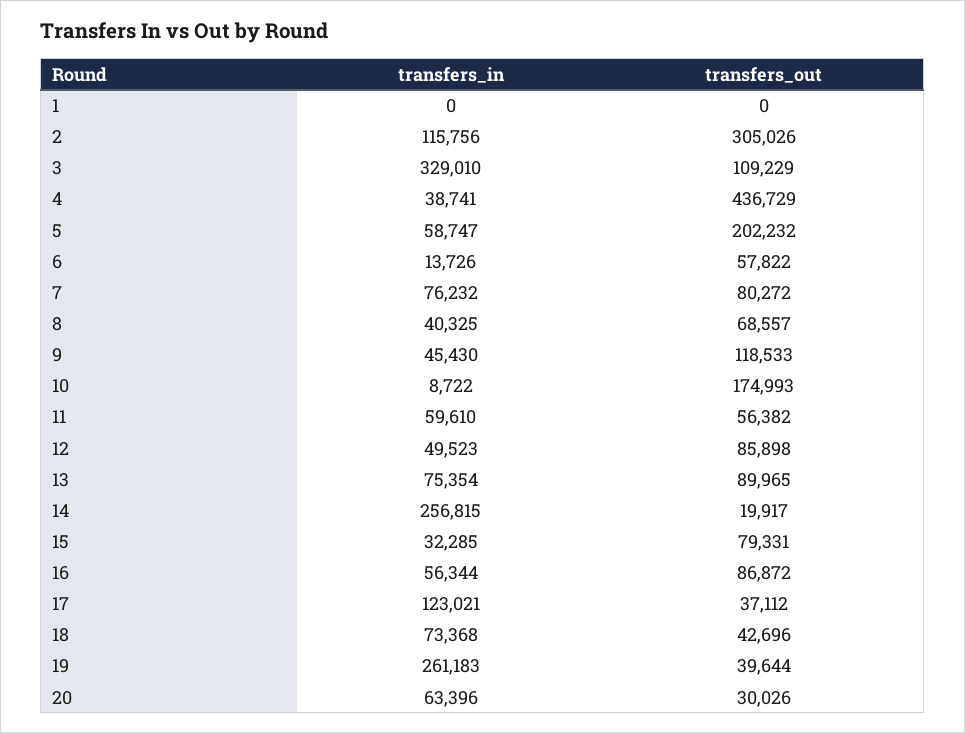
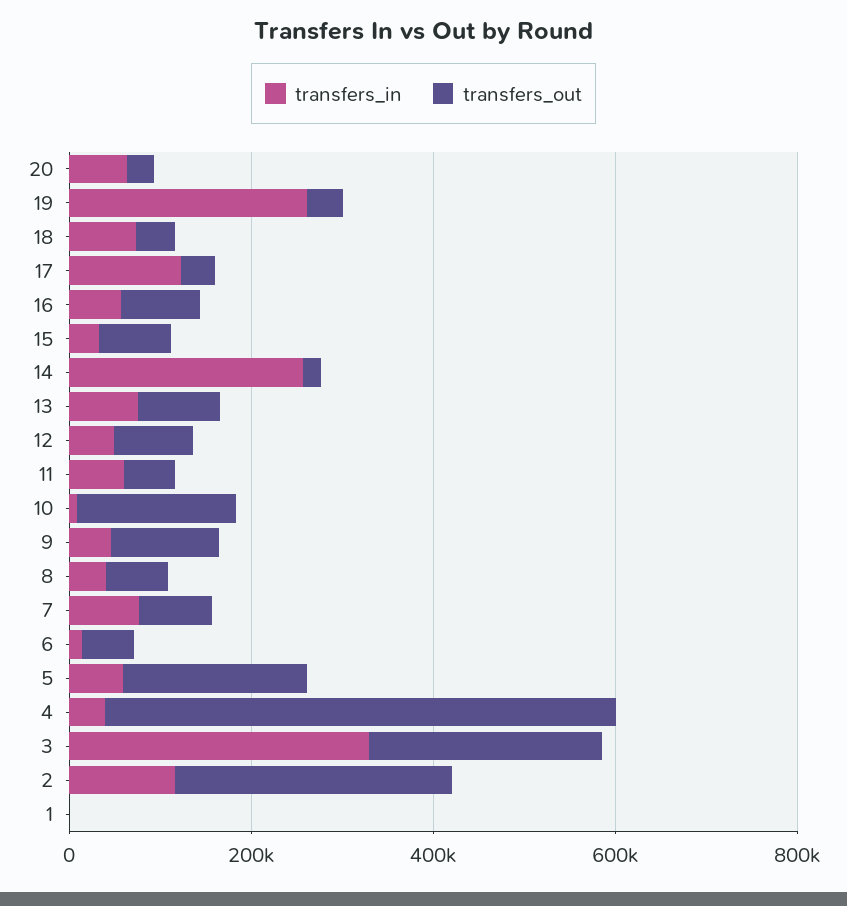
  {
    "transfers_in": {
      "1": 0,
      "2": 115756,
      "3": 329010,
      "4": 38741,
      "5": 58747,
      "6": 13726,
      "7": 76232,
      "8": 40325,
      "9": 45430,
      "10": 8722,
      "11": 59610,
      "12": 49523,
      "13": 75354,
      "14": 256815,
      "15": 32285,
      "16": 56344,
      "17": 123021,
      "18": 73368,
      "19": 261183,
      "20": 63396
    },
    "transfers_out": {
      "1": 0,
      "2": 305026,
-     "3": 109229,
+     "3": 250000,
-     "4": 436729,
+     "4": 550000,
      "5": 202232,
      "6": 57822,
      "7": 80272,
      "8": 68557,
      "9": 118533,
      "10": 174993,
      "11": 56382,
      "12": 85898,
      "13": 89965,
      "14": 19917,
      "15": 79331,
      "16": 86872,
      "17": 37112,
      "18": 42696,
      "19": 39644,
      "20": 30026
    }
  }

